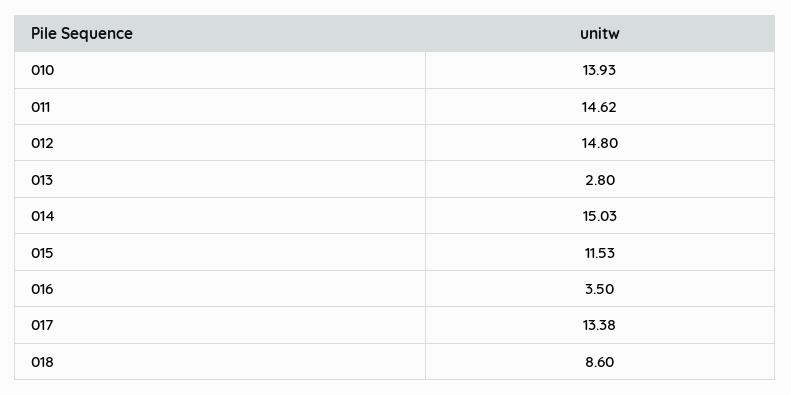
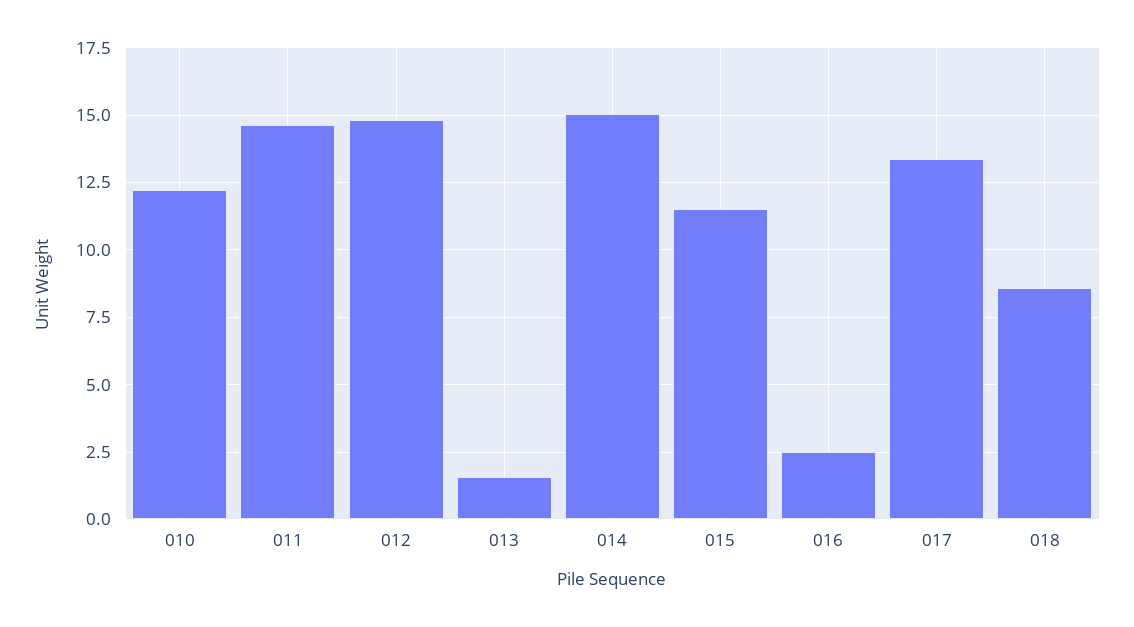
  {
-   "010": 13.93,
+   "010": 12.25,
    "011": 14.62,
    "012": 14.8,
-   "013": 2.8,
+   "013": 1.5,
    "014": 15.03,
    "015": 11.53,
-   "016": 3.5,
+   "016": 2.5,
    "017": 13.38,
    "018": 8.6
  }

